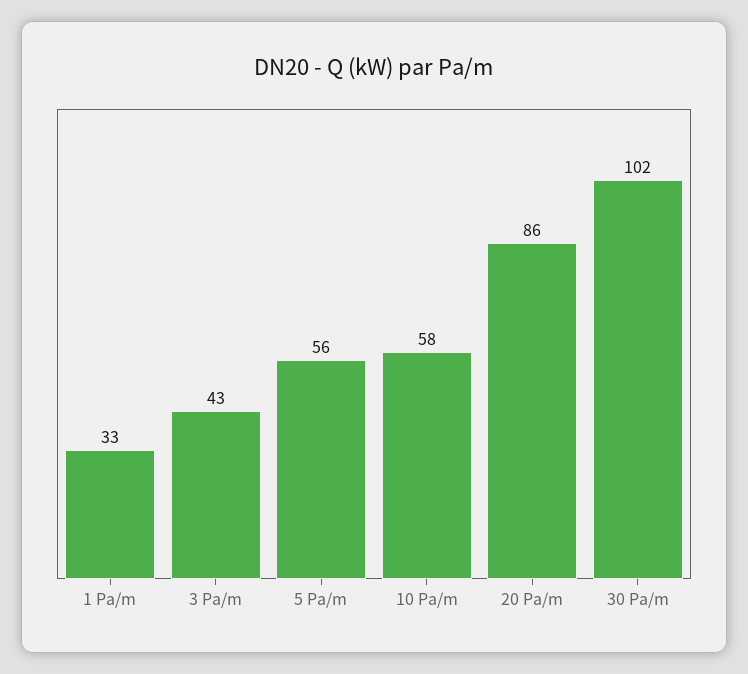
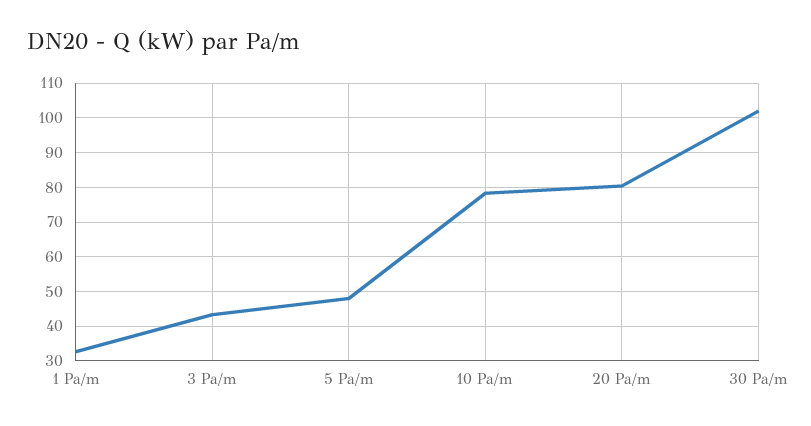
  {
    "1 Pa/m": 33,
    "3 Pa/m": 43,
-   "5 Pa/m": 56,
+   "5 Pa/m": 48,
-   "10 Pa/m": 58,
+   "10 Pa/m": 78,
-   "20 Pa/m": 86,
+   "20 Pa/m": 80,
    "30 Pa/m": 102
  }

